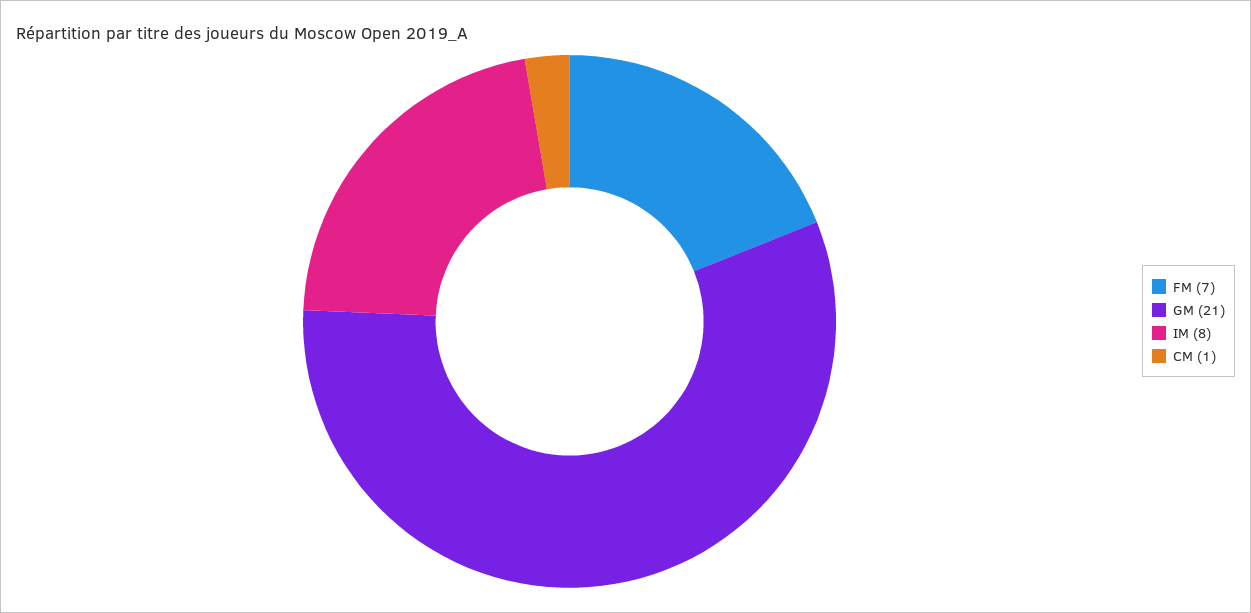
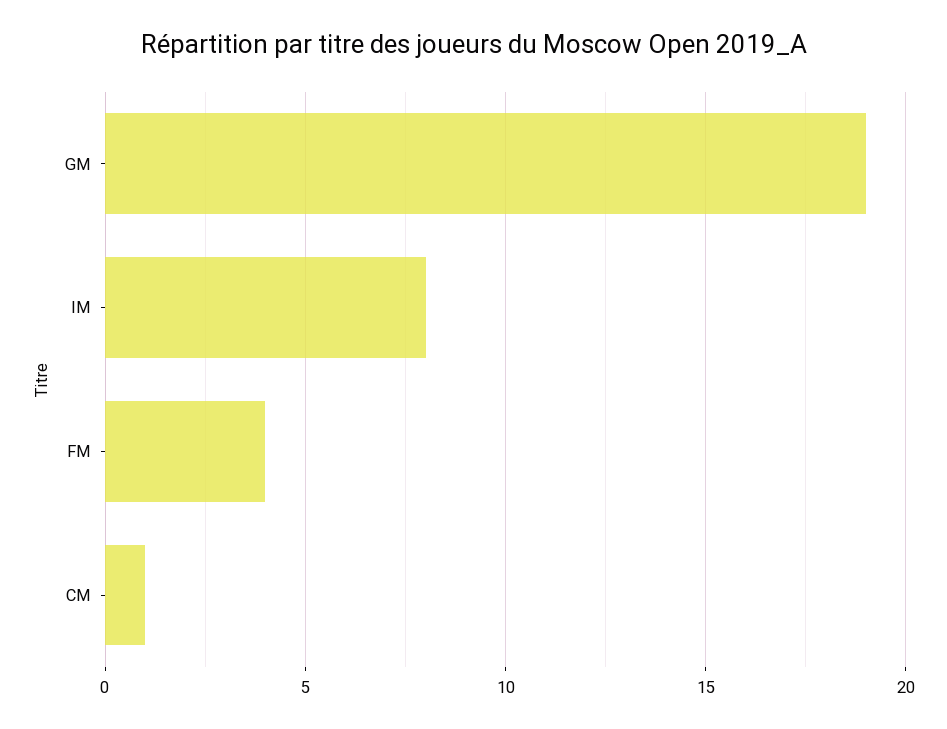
  {
-   "FM": 7,
+   "FM": 4,
-   "GM": 21,
+   "GM": 19,
    "IM": 8,
    "CM": 1
  }

